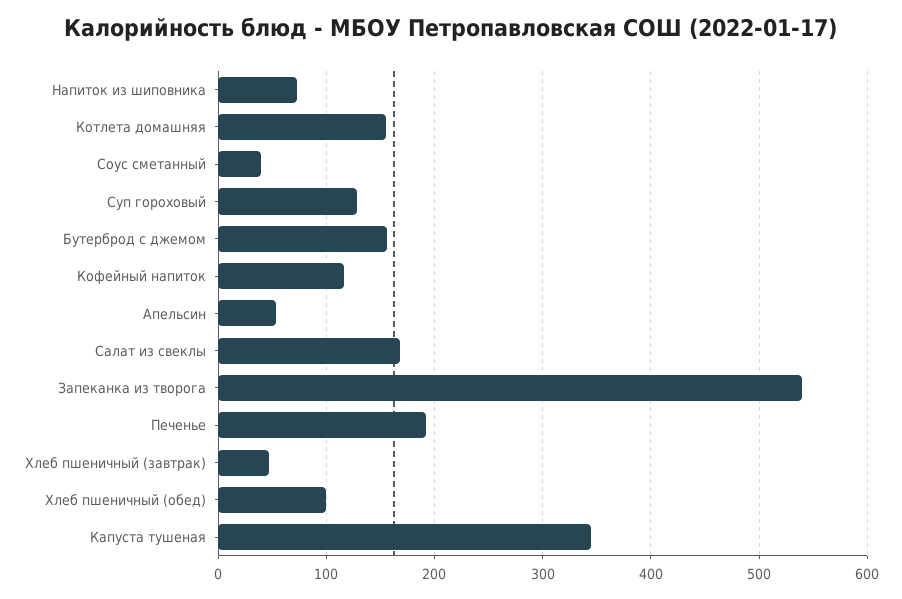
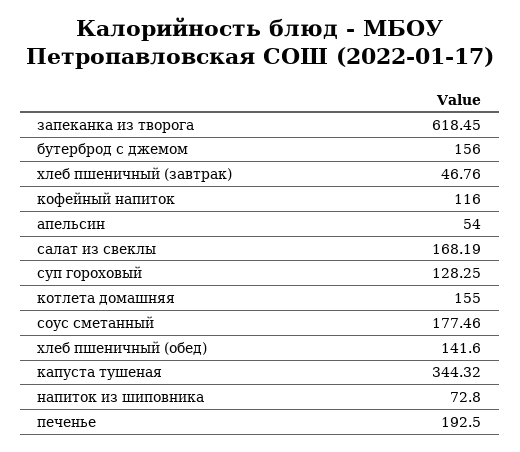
  {
    "Напиток из шиповника": 72.8,
    "Котлета домашняя": 155,
-   "Соус сметанный": 40,
+   "Соус сметанный": 177.46,
    "Суп гороховый": 128.25,
    "Бутерброд с джемом": 156,
    "Кофейный напиток": 116,
    "Апельсин": 54,
    "Салат из свеклы": 168.19,
-   "Запеканка из творога": 540,
+   "Запеканка из творога": 618.45,
    "Печенье": 192.5,
    "Хлеб пшеничный (завтрак)": 46.76,
-   "Хлеб пшеничный (обед)": 100,
+   "Хлеб пшеничный (обед)": 141.6,
    "Капуста тушеная": 344.32
  }

